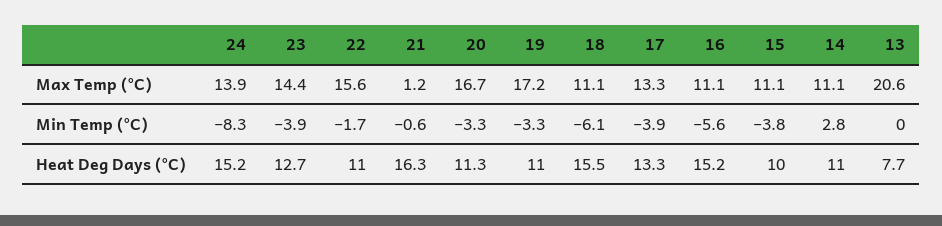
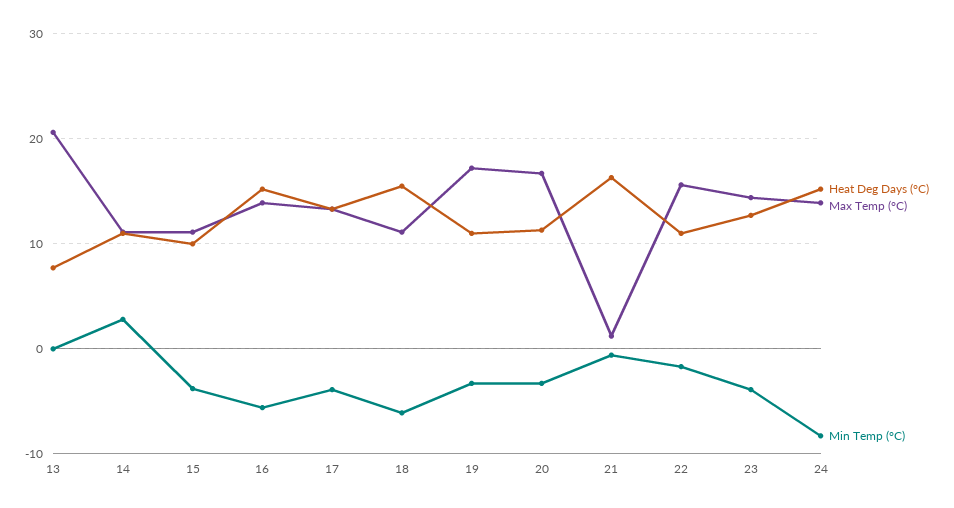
  {
    "Max Temp (°C)": {
      "24": 13.9,
      "23": 14.4,
      "22": 15.6,
      "21": 1.2,
      "20": 16.7,
      "19": 17.2,
      "18": 11.1,
      "17": 13.3,
-     "16": 11.1,
+     "16": 14,
      "15": 11.1,
      "14": 11.1,
      "13": 20.6
    },
    "Min Temp (°C)": {
      "24": -8.3,
      "23": -3.9,
      "22": -1.7,
      "21": -0.6,
      "20": -3.3,
      "19": -3.3,
      "18": -6.1,
      "17": -3.9,
      "16": -5.6,
      "15": -3.8,
      "14": 2.8,
      "13": 0
    },
    "Heat Deg Days (°C)": {
      "24": 15.2,
      "23": 12.7,
      "22": 11,
      "21": 16.3,
      "20": 11.3,
      "19": 11,
      "18": 15.5,
      "17": 13.3,
      "16": 15.2,
      "15": 10,
      "14": 11,
      "13": 7.7
    }
  }

